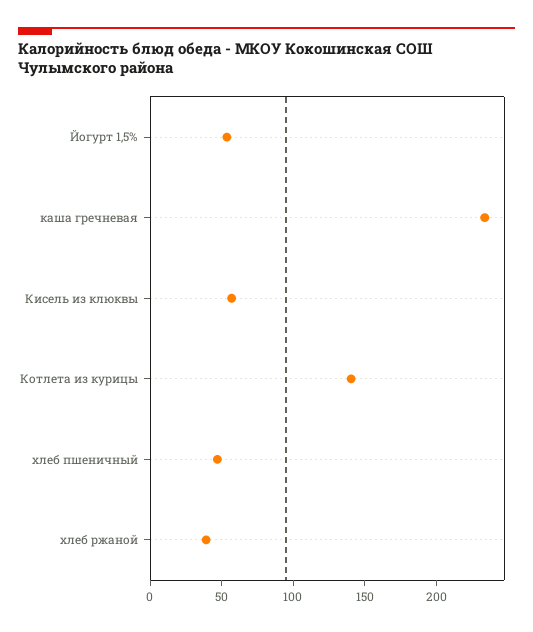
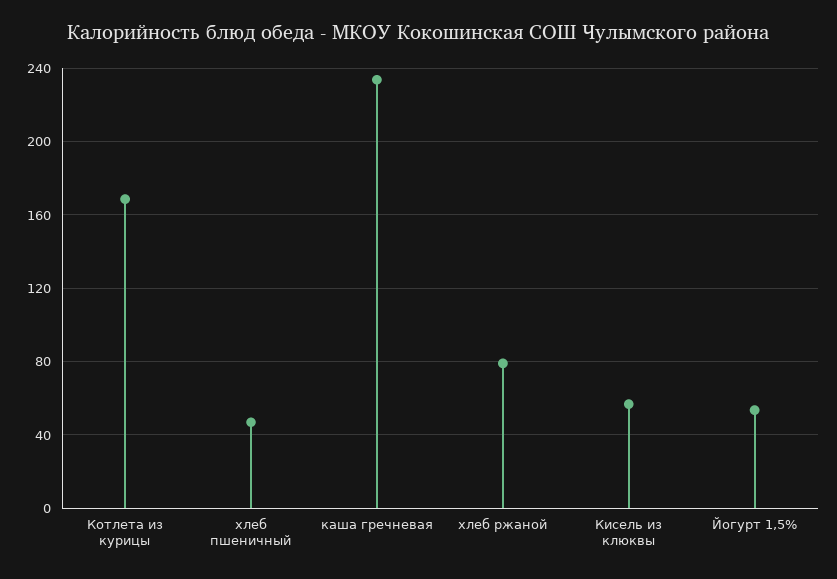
  {
    "Йогурт 1,5%": 55,
    "каша гречневая": 235,
    "Кисель из клюквы": 55,
-   "Котлета из курицы": 140,
+   "Котлета из курицы": 170,
    "хлеб пшеничный": 45,
-   "хлеб ржаной": 40
+   "хлеб ржаной": 80
  }

